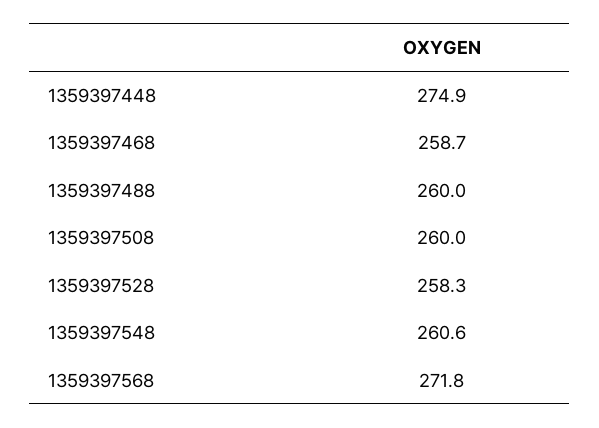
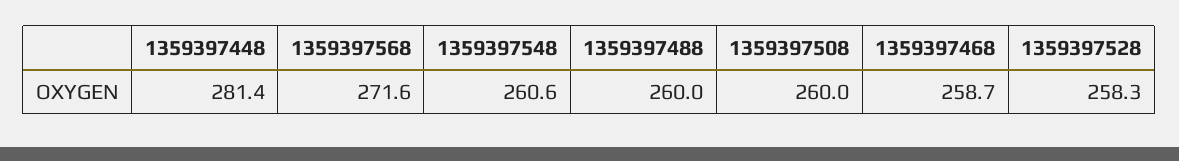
  {
-   "1359397448": 274.9,
+   "1359397448": 281.4,
    "1359397468": 258.7,
    "1359397488": 260,
    "1359397508": 260,
    "1359397528": 258.3,
    "1359397548": 260.6,
-   "1359397568": 271.8
+   "1359397568": 271.6
  }

